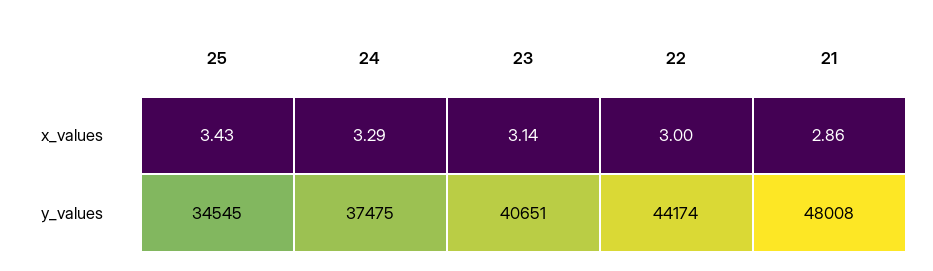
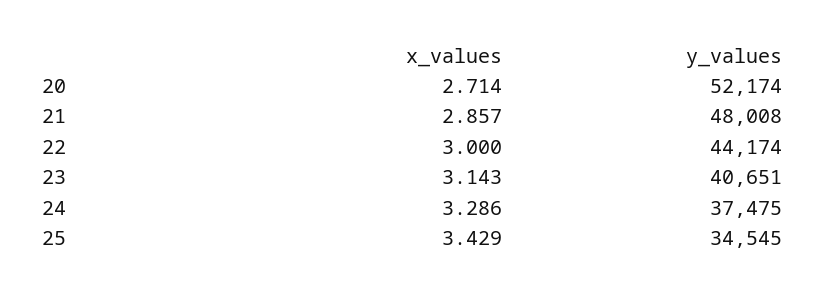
  {
    "25": {
      "x_values": 3.429,
      "y_values": 34545
    },
    "24": {
      "x_values": 3.286,
      "y_values": 37475
    },
    "23": {
      "x_values": 3.143,
      "y_values": 40651
    },
    "22": {
      "x_values": 3,
      "y_values": 44174
    },
    "21": {
      "x_values": 2.857,
      "y_values": 48008
-   }
+   },
+   "20": {
+     "x_values": 2.714,
+     "y_values": 52174
+   }
  }

